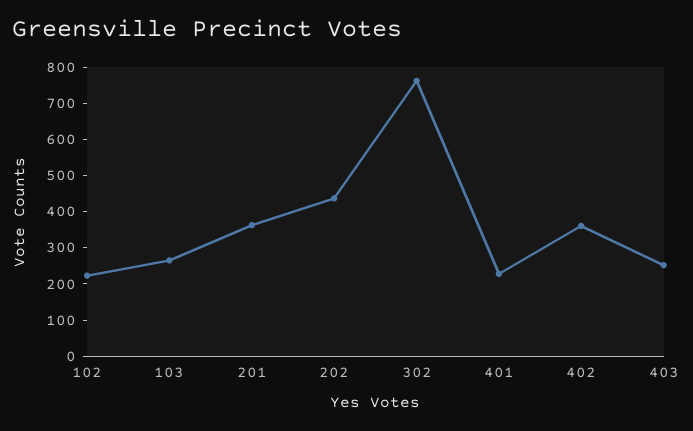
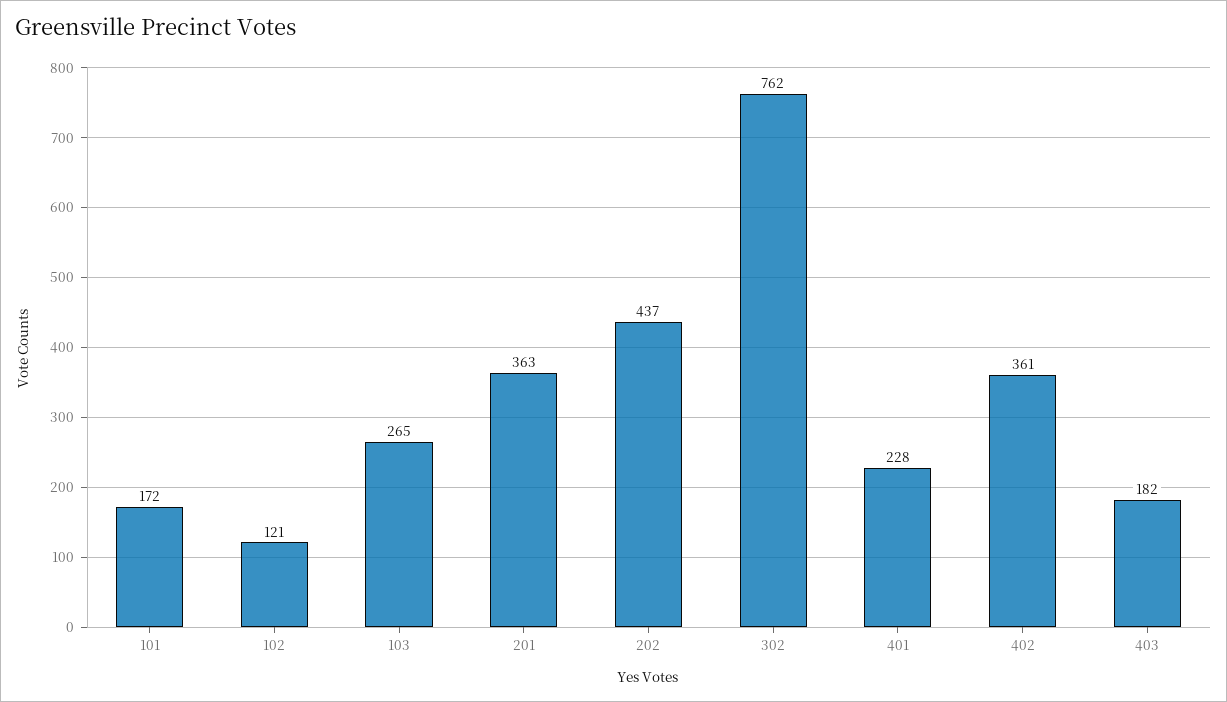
  {
-   "102": 225,
+   "102": 121,
    "103": 265,
    "201": 363,
    "202": 437,
    "302": 762,
    "401": 228,
    "402": 361,
-   "403": 250
+   "403": 182,
+   "101": 172
  }

